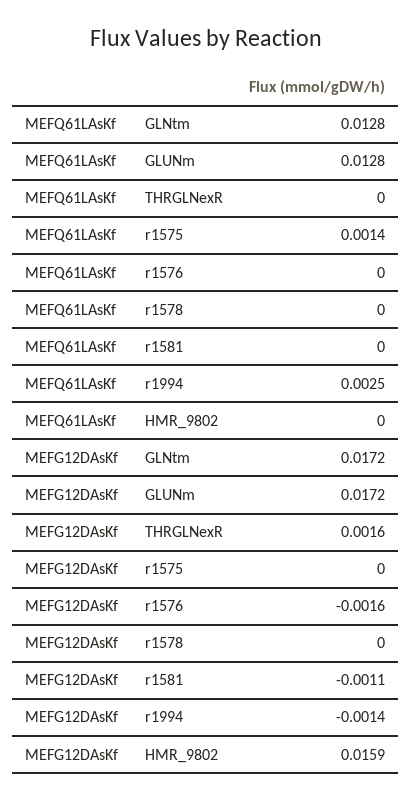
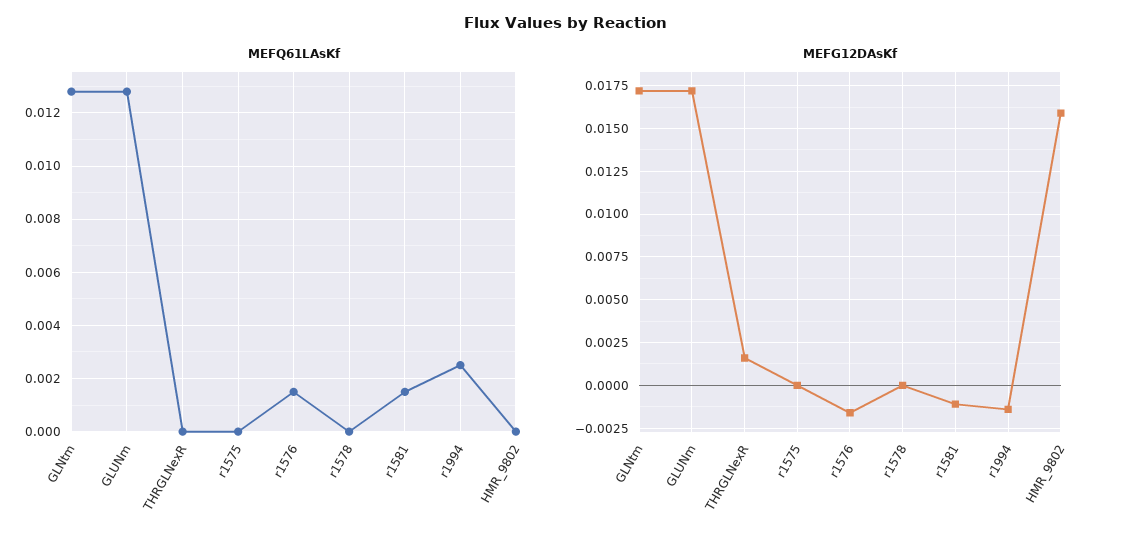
  {
    "MEFQ61LAsKf": {
      "GLNtm": 0.0128,
      "GLUNm": 0.0128,
      "THRGLNexR": 0,
-     "r1575": 0.0014,
+     "r1575": 0,
-     "r1576": 0,
+     "r1576": 0.0015,
      "r1578": 0,
-     "r1581": 0,
+     "r1581": 0.0015,
      "r1994": 0.0025,
      "HMR_9802": 0
    },
    "MEFG12DAsKf": {
      "GLNtm": 0.0172,
      "GLUNm": 0.0172,
      "THRGLNexR": 0.0016,
      "r1575": 0,
      "r1576": -0.0016,
      "r1578": 0,
      "r1581": -0.0011,
      "r1994": -0.0014,
      "HMR_9802": 0.0159
    }
  }

